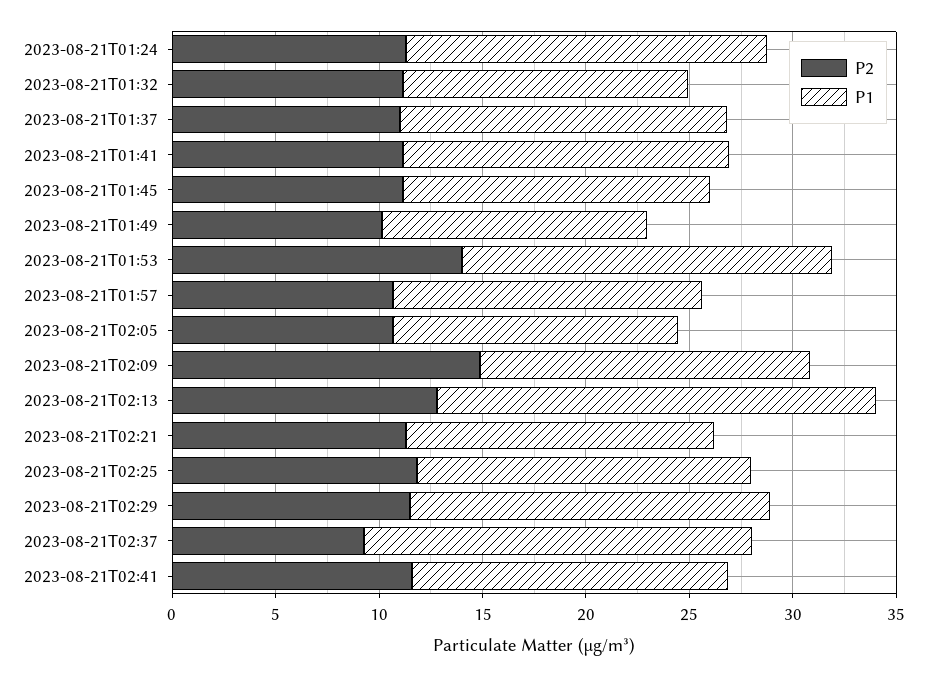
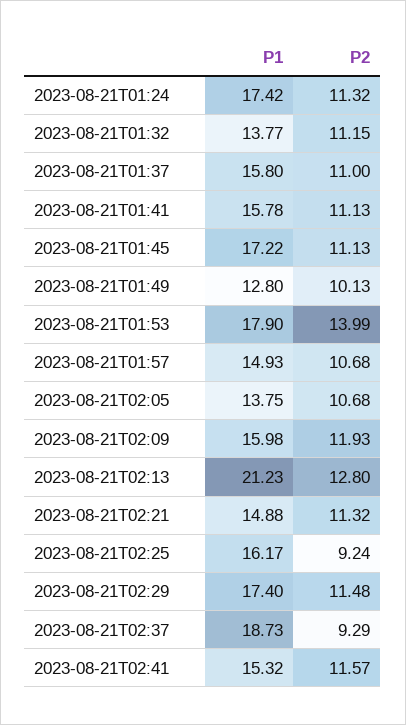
  {
    "P2": {
      "2023-08-21T01:24": 11.32,
      "2023-08-21T01:32": 11.15,
      "2023-08-21T01:37": 11,
      "2023-08-21T01:41": 11.13,
      "2023-08-21T01:45": 11.13,
      "2023-08-21T01:49": 10.13,
      "2023-08-21T01:53": 13.99,
      "2023-08-21T01:57": 10.68,
      "2023-08-21T02:05": 10.68,
-     "2023-08-21T02:09": 15,
+     "2023-08-21T02:09": 11.93,
      "2023-08-21T02:13": 12.8,
      "2023-08-21T02:21": 11.32,
-     "2023-08-21T02:25": 12,
+     "2023-08-21T02:25": 9.24,
      "2023-08-21T02:29": 11.48,
      "2023-08-21T02:37": 9.29,
      "2023-08-21T02:41": 11.57
    },
    "P1": {
      "2023-08-21T01:24": 17.42,
      "2023-08-21T01:32": 13.77,
      "2023-08-21T01:37": 15.8,
      "2023-08-21T01:41": 15.78,
-     "2023-08-21T01:45": 15,
+     "2023-08-21T01:45": 17.22,
      "2023-08-21T01:49": 12.8,
      "2023-08-21T01:53": 17.9,
      "2023-08-21T01:57": 14.93,
      "2023-08-21T02:05": 13.75,
      "2023-08-21T02:09": 15.98,
      "2023-08-21T02:13": 21.23,
      "2023-08-21T02:21": 14.88,
      "2023-08-21T02:25": 16.17,
      "2023-08-21T02:29": 17.4,
      "2023-08-21T02:37": 18.73,
      "2023-08-21T02:41": 15.32
    }
  }

